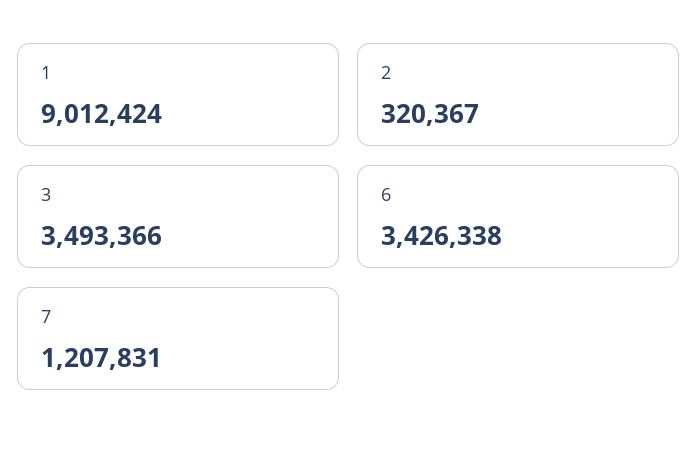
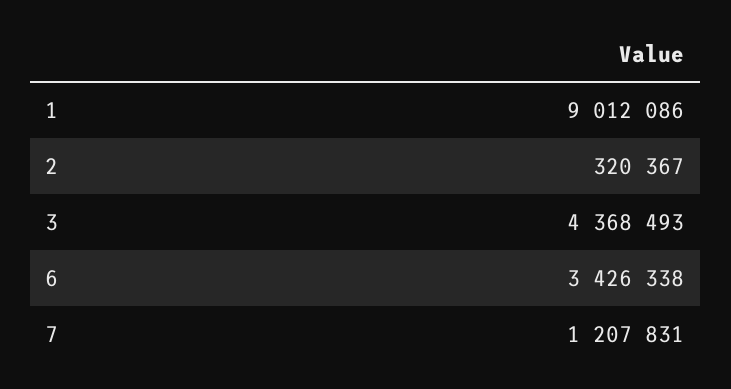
  {
-   "1": 9012424,
+   "1": 9012086,
    "2": 320367,
-   "3": 3493366,
+   "3": 4368493,
    "6": 3426338,
    "7": 1207831
  }

